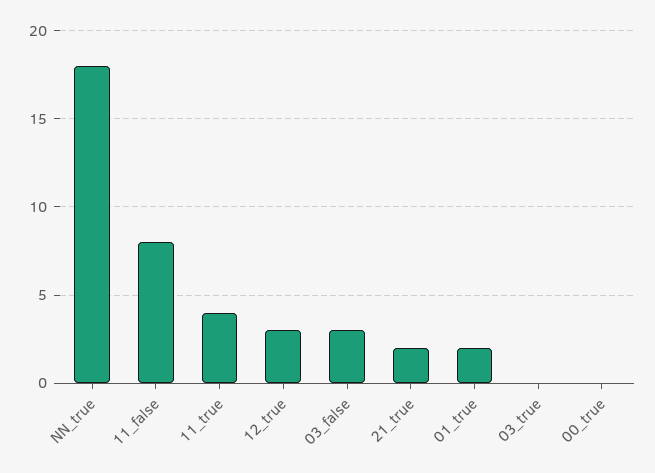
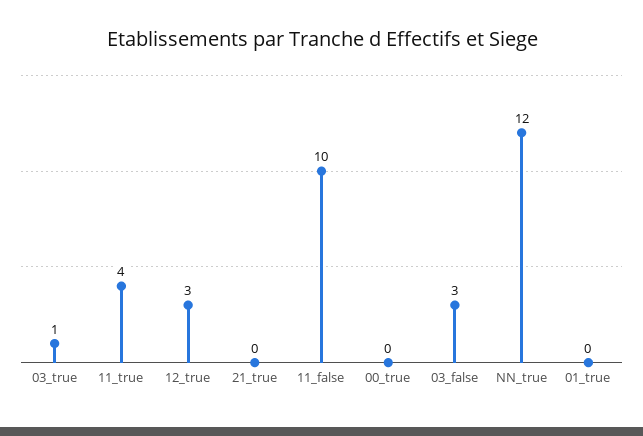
  {
-   "NN_true": 18,
+   "NN_true": 12,
-   "11_false": 8,
+   "11_false": 10,
    "11_true": 4,
    "12_true": 3,
    "03_false": 3,
-   "21_true": 2,
+   "21_true": 0,
-   "01_true": 2,
+   "01_true": 0,
-   "03_true": 0,
+   "03_true": 1,
    "00_true": 0
  }

